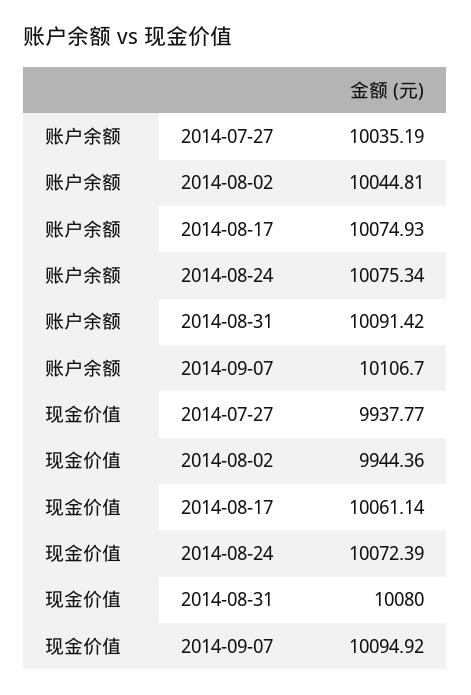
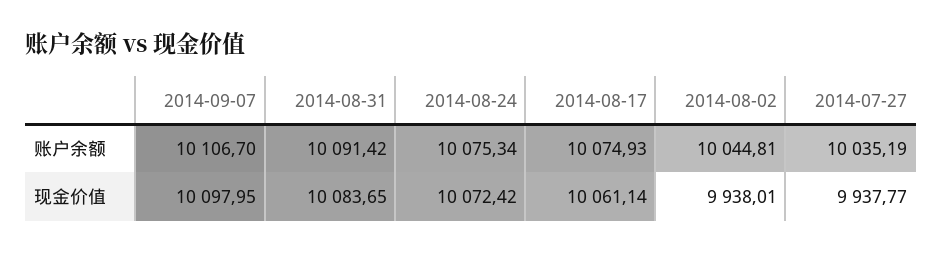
  {
    "账户余额": {
      "2014-07-27": 10035.19,
      "2014-08-02": 10044.81,
      "2014-08-17": 10074.93,
      "2014-08-24": 10075.34,
      "2014-08-31": 10091.42,
      "2014-09-07": 10106.7
    },
    "现金价值": {
      "2014-07-27": 9937.77,
-     "2014-08-02": 9944.36,
+     "2014-08-02": 9938.01,
      "2014-08-17": 10061.14,
-     "2014-08-24": 10072.39,
+     "2014-08-24": 10072.42,
-     "2014-08-31": 10080,
+     "2014-08-31": 10083.65,
-     "2014-09-07": 10094.92
+     "2014-09-07": 10097.95
    }
  }

